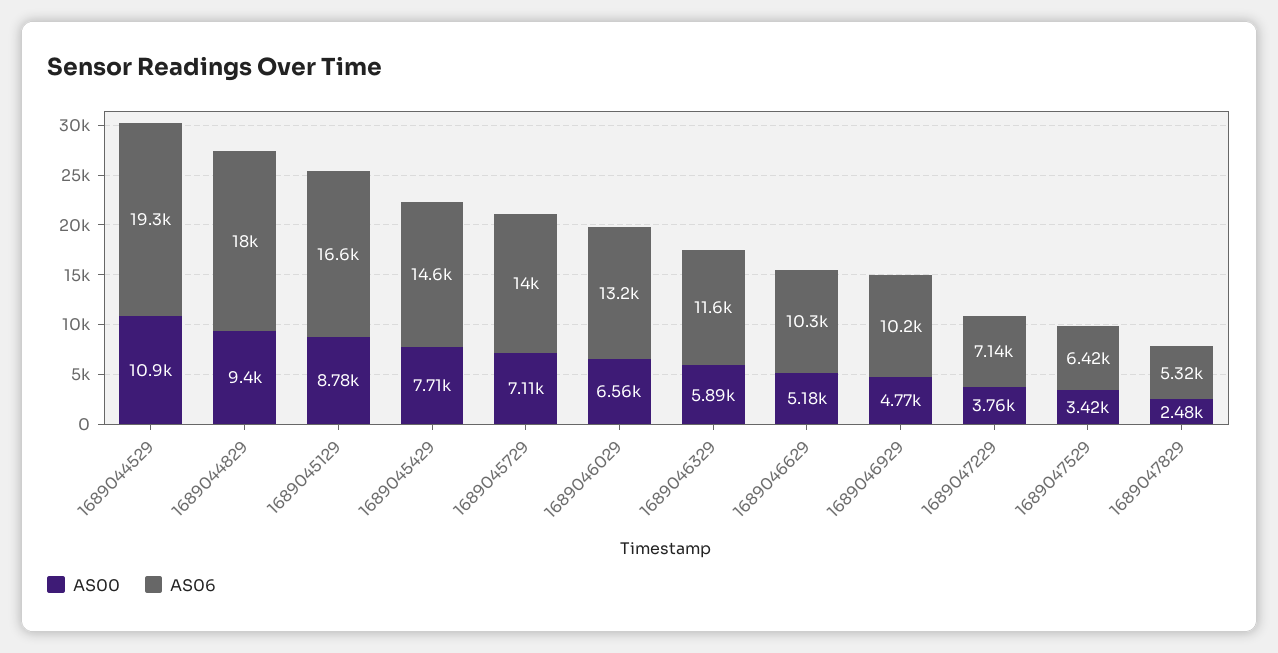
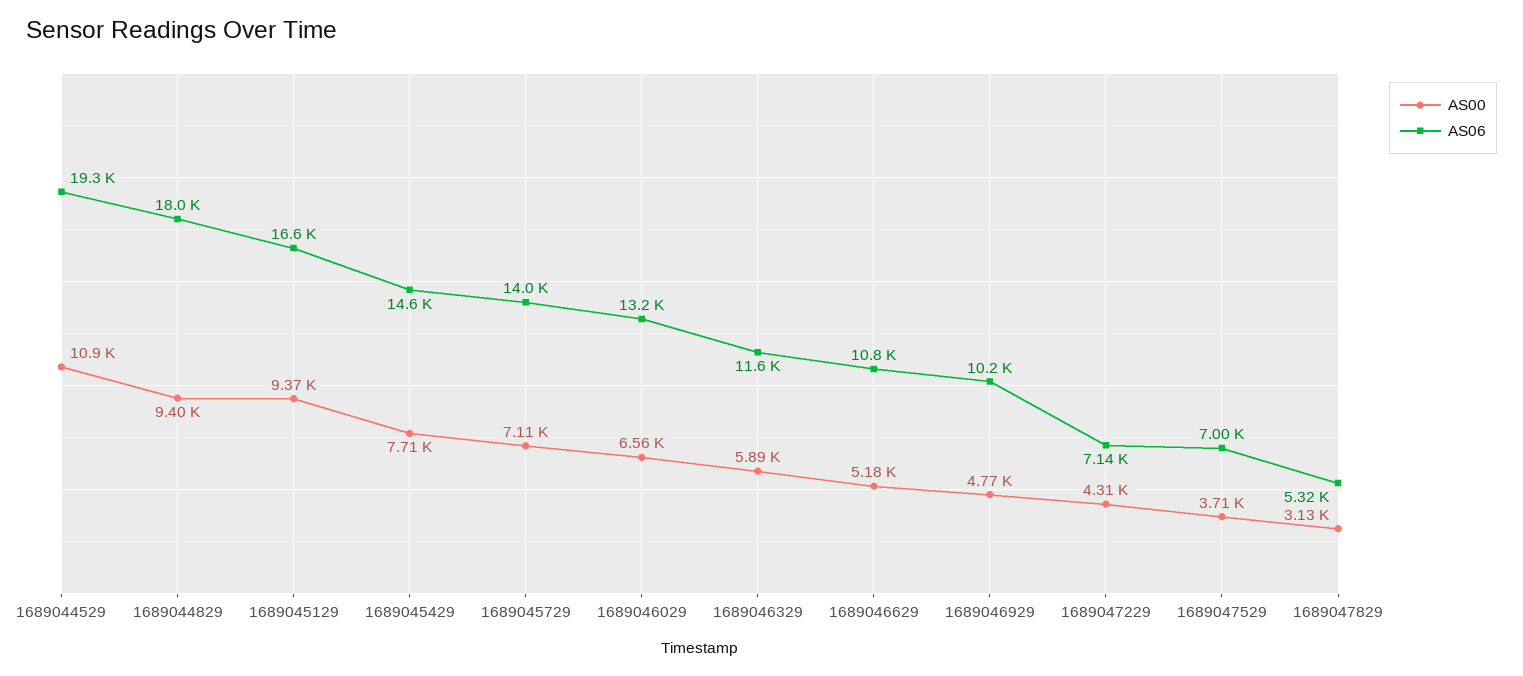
  {
    "AS00": {
      "1689044529": 10900,
      "1689044829": 9400,
-     "1689045129": 8780,
+     "1689045129": 9370,
      "1689045429": 7710,
      "1689045729": 7110,
      "1689046029": 6560,
      "1689046329": 5890,
      "1689046629": 5180,
      "1689046929": 4770,
-     "1689047229": 3760,
+     "1689047229": 4310,
-     "1689047529": 3420,
+     "1689047529": 3710,
-     "1689047829": 2480
+     "1689047829": 3130
    },
    "AS06": {
      "1689044529": 19300,
      "1689044829": 18000,
      "1689045129": 16600,
      "1689045429": 14600,
      "1689045729": 14000,
      "1689046029": 13200,
      "1689046329": 11600,
-     "1689046629": 10300,
+     "1689046629": 10800,
      "1689046929": 10200,
      "1689047229": 7140,
-     "1689047529": 6420,
+     "1689047529": 7000,
      "1689047829": 5320
    }
  }

